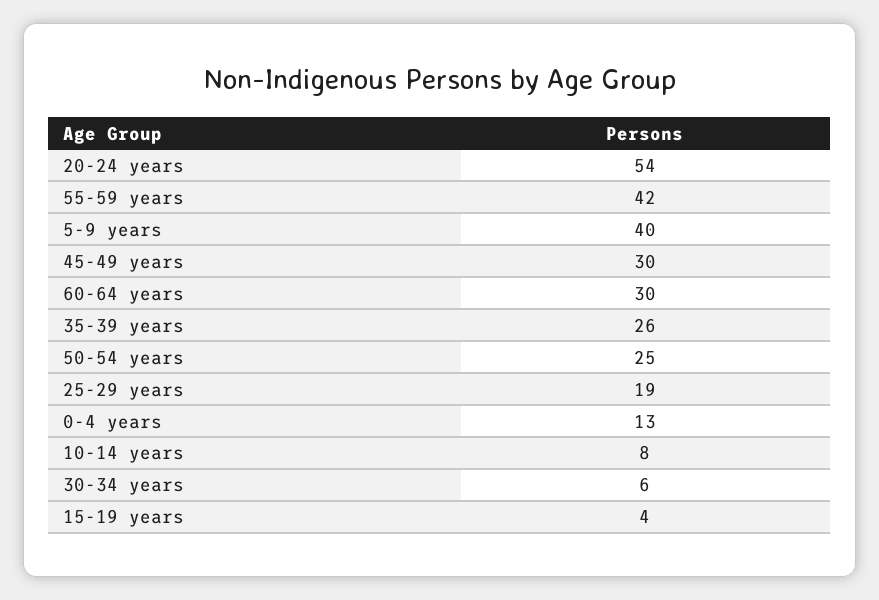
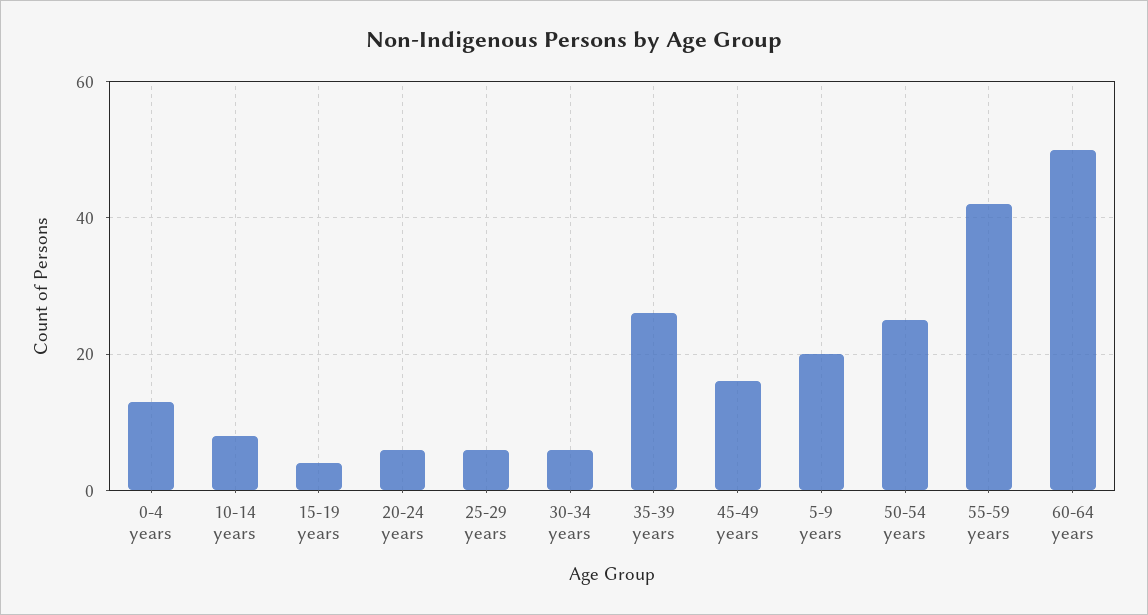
  {
-   "20-24 years": 54,
+   "20-24 years": 5,
    "55-59 years": 42,
-   "5-9 years": 40,
+   "5-9 years": 20,
-   "45-49 years": 30,
+   "45-49 years": 15,
-   "60-64 years": 30,
+   "60-64 years": 50,
    "35-39 years": 26,
    "50-54 years": 25,
-   "25-29 years": 19,
+   "25-29 years": 5,
    "0-4 years": 13,
    "10-14 years": 8,
    "30-34 years": 6,
    "15-19 years": 4
  }

